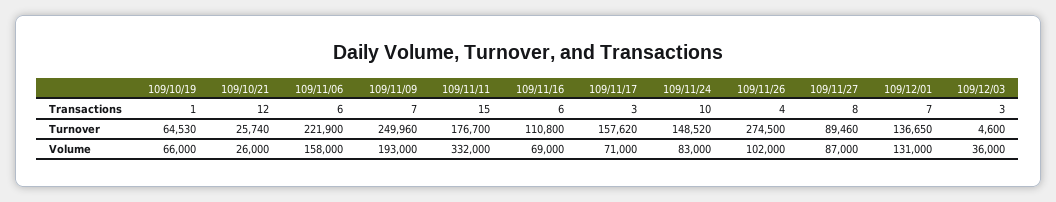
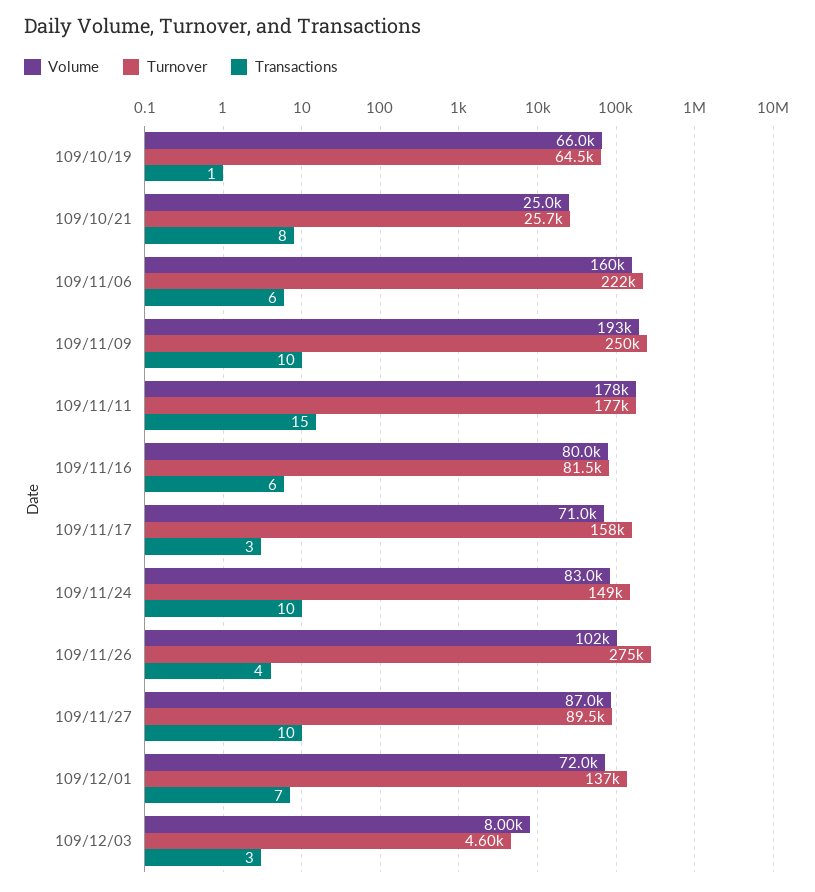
  {
    "Transactions": {
      "109/10/19": 1,
-     "109/10/21": 12,
+     "109/10/21": 8,
      "109/11/06": 6,
-     "109/11/09": 7,
+     "109/11/09": 10,
      "109/11/11": 15,
      "109/11/16": 6,
      "109/11/17": 3,
      "109/11/24": 10,
      "109/11/26": 4,
-     "109/11/27": 8,
+     "109/11/27": 10,
      "109/12/01": 7,
      "109/12/03": 3
    },
    "Turnover": {
      "109/10/19": 64530,
      "109/10/21": 25740,
      "109/11/06": 221900,
      "109/11/09": 249960,
      "109/11/11": 176700,
-     "109/11/16": 110800,
+     "109/11/16": 81500,
      "109/11/17": 157620,
      "109/11/24": 148520,
      "109/11/26": 274500,
      "109/11/27": 89460,
      "109/12/01": 136650,
      "109/12/03": 4600
    },
    "Volume": {
      "109/10/19": 66000,
-     "109/10/21": 26000,
+     "109/10/21": 25000,
-     "109/11/06": 158000,
+     "109/11/06": 160000,
      "109/11/09": 193000,
-     "109/11/11": 332000,
+     "109/11/11": 178000,
-     "109/11/16": 69000,
+     "109/11/16": 80000,
      "109/11/17": 71000,
      "109/11/24": 83000,
      "109/11/26": 102000,
      "109/11/27": 87000,
-     "109/12/01": 131000,
+     "109/12/01": 72000,
-     "109/12/03": 36000
+     "109/12/03": 8000
    }
  }

